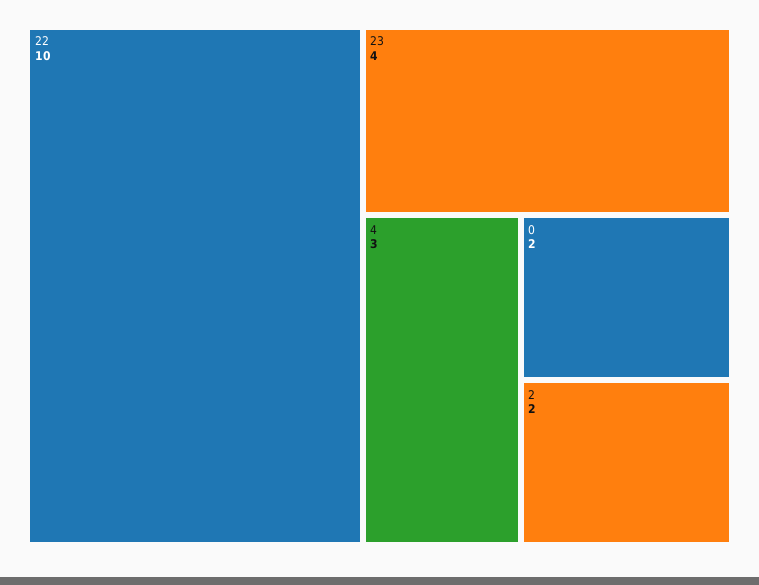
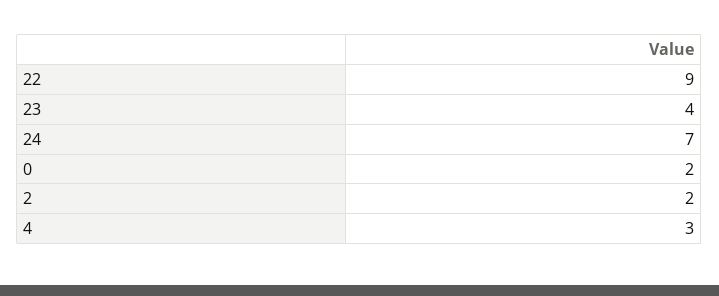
  {
-   "22": 10,
+   "22": 9,
    "23": 4,
    "4": 3,
    "0": 2,
-   "2": 2
+   "2": 2,
+   "24": 7
  }

